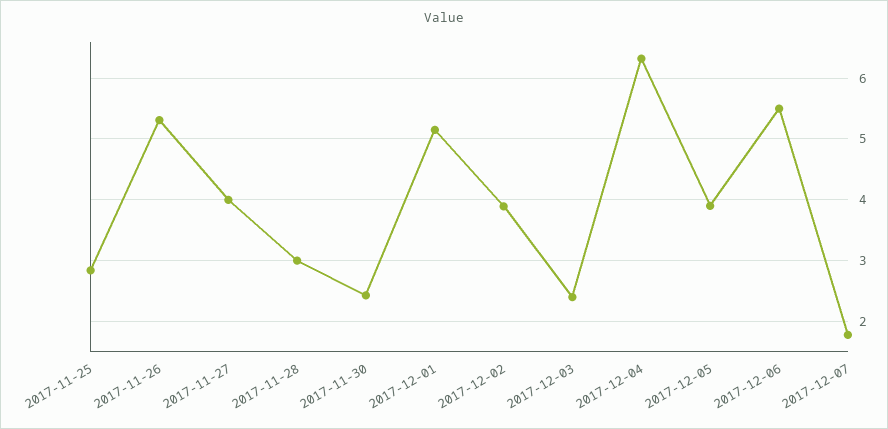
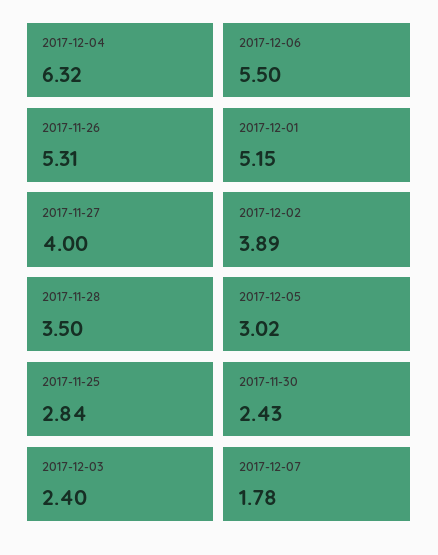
  {
    "2017-11-25": 2.84,
    "2017-11-26": 5.31,
    "2017-11-27": 4,
-   "2017-11-28": 3,
+   "2017-11-28": 3.5,
    "2017-11-30": 2.43,
    "2017-12-01": 5.15,
    "2017-12-02": 3.89,
    "2017-12-03": 2.4,
    "2017-12-04": 6.32,
-   "2017-12-05": 3.9,
+   "2017-12-05": 3.02,
    "2017-12-06": 5.5,
    "2017-12-07": 1.78
  }

